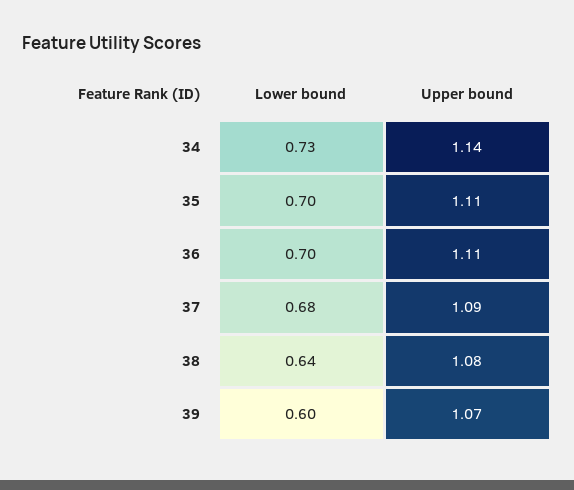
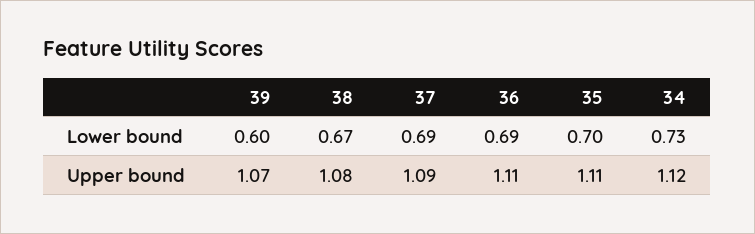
  {
    "Lower bound": {
      "34": 0.73,
      "35": 0.7,
-     "36": 0.7,
+     "36": 0.69,
-     "37": 0.68,
+     "37": 0.69,
-     "38": 0.64,
+     "38": 0.67,
      "39": 0.6
    },
    "Upper bound": {
-     "34": 1.14,
+     "34": 1.12,
      "35": 1.11,
      "36": 1.11,
      "37": 1.09,
      "38": 1.08,
      "39": 1.07
    }
  }

